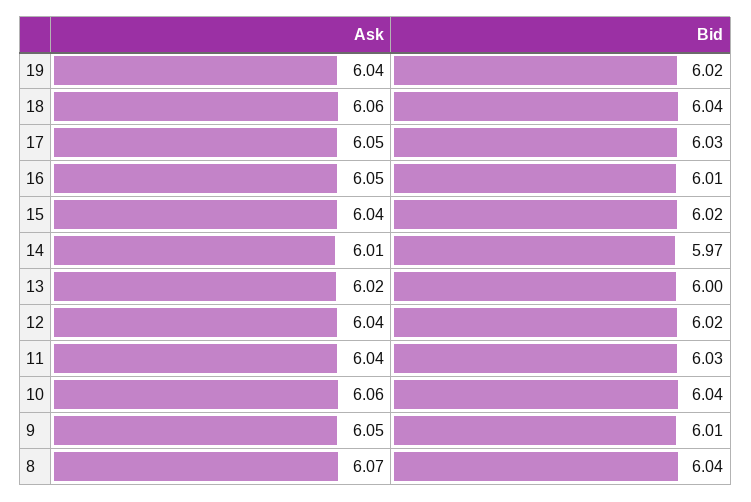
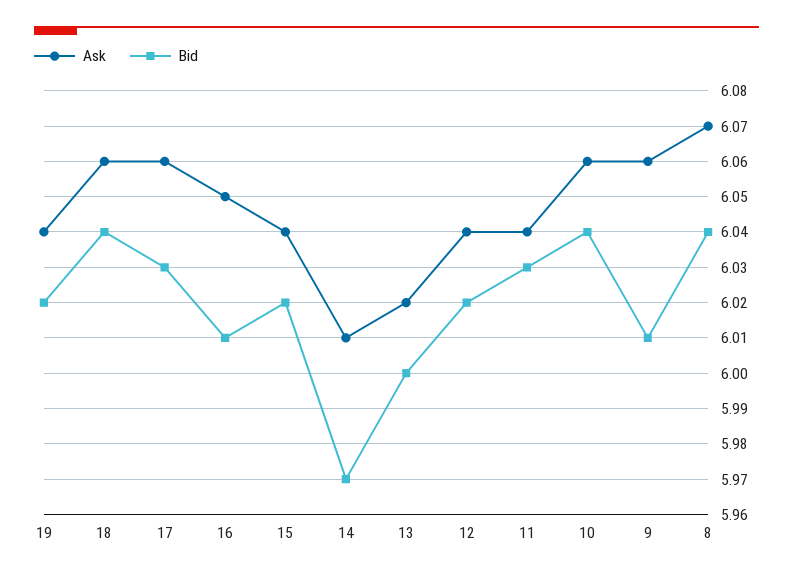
  {
    "Ask": {
      "19": 6.04,
      "18": 6.06,
-     "17": 6.05,
+     "17": 6.06,
      "16": 6.05,
      "15": 6.04,
      "14": 6.01,
      "13": 6.02,
      "12": 6.04,
      "11": 6.04,
      "10": 6.06,
-     "9": 6.05,
+     "9": 6.06,
      "8": 6.07
    },
    "Bid": {
      "19": 6.02,
      "18": 6.04,
      "17": 6.03,
      "16": 6.01,
      "15": 6.02,
      "14": 5.97,
      "13": 6,
      "12": 6.02,
      "11": 6.03,
      "10": 6.04,
      "9": 6.01,
      "8": 6.04
    }
  }

